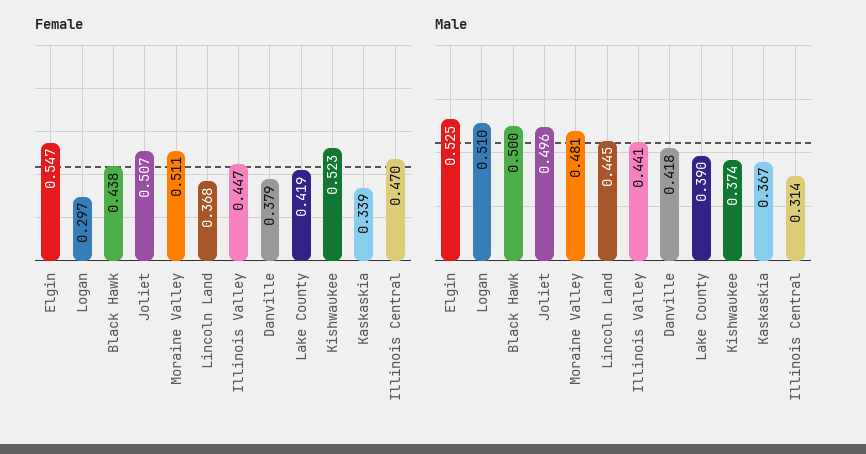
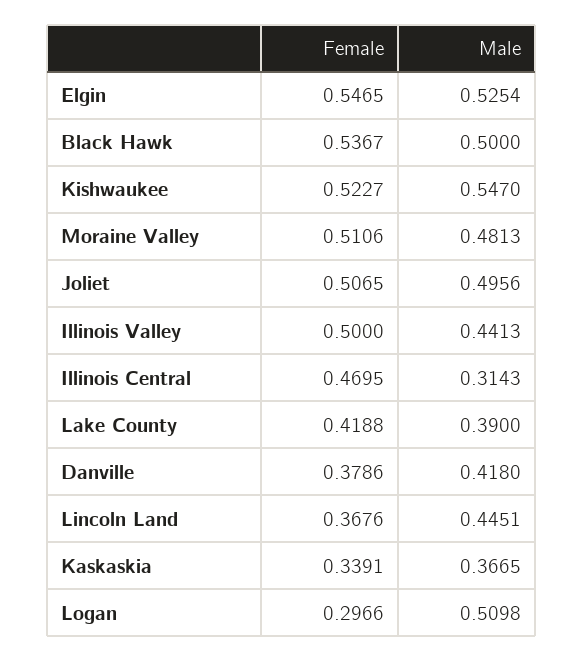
  {
    "Female": {
      "Elgin": 0.5465,
      "Logan": 0.2966,
-     "Black Hawk": 0.438,
+     "Black Hawk": 0.5367,
      "Joliet": 0.5065,
      "Moraine Valley": 0.5106,
      "Lincoln Land": 0.3676,
-     "Illinois Valley": 0.447,
+     "Illinois Valley": 0.5,
      "Danville": 0.3786,
      "Lake County": 0.4188,
      "Kishwaukee": 0.5227,
      "Kaskaskia": 0.3391,
      "Illinois Central": 0.4695
    },
    "Male": {
      "Elgin": 0.5254,
      "Logan": 0.5098,
      "Black Hawk": 0.5,
      "Joliet": 0.4956,
      "Moraine Valley": 0.4813,
      "Lincoln Land": 0.4451,
      "Illinois Valley": 0.4413,
      "Danville": 0.418,
      "Lake County": 0.39,
-     "Kishwaukee": 0.374,
+     "Kishwaukee": 0.547,
      "Kaskaskia": 0.3665,
      "Illinois Central": 0.3143
    }
  }

